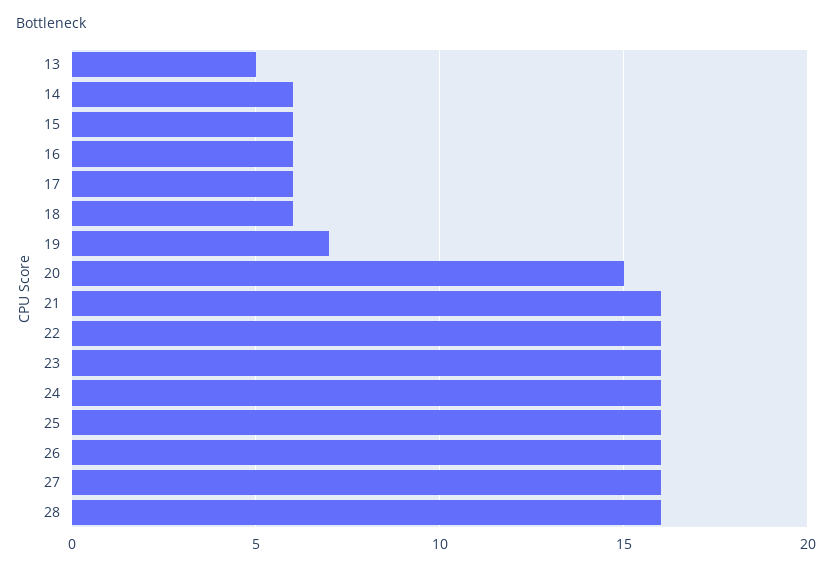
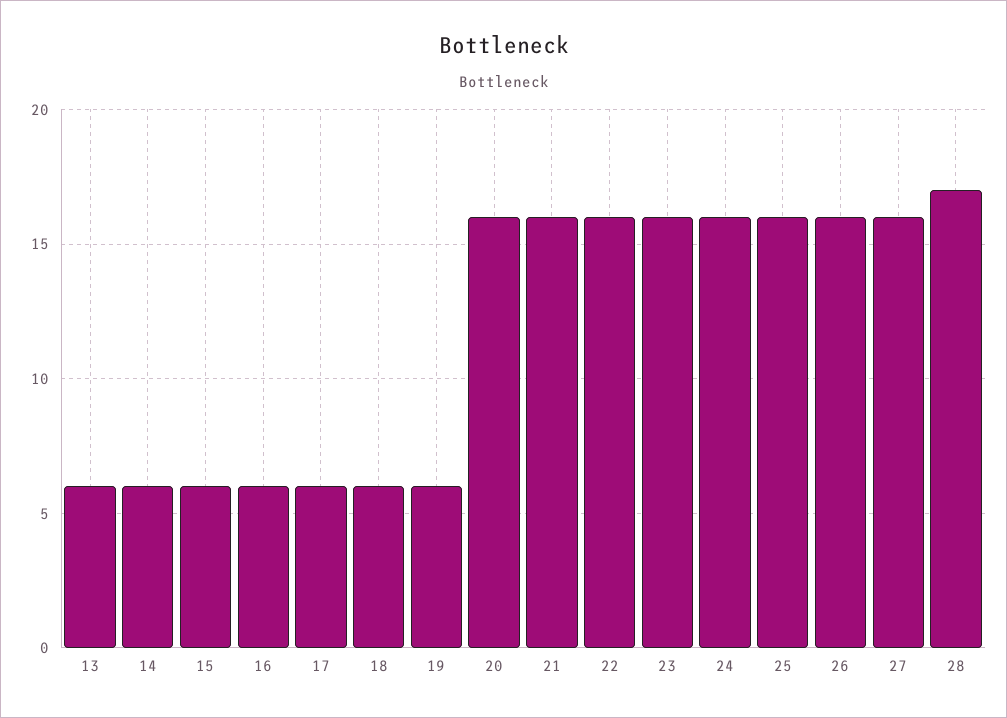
  {
-   "13": 5,
+   "13": 6,
    "14": 6,
    "15": 6,
    "16": 6,
    "17": 6,
    "18": 6,
-   "19": 7,
+   "19": 6,
-   "20": 15,
+   "20": 16,
    "21": 16,
    "22": 16,
    "23": 16,
    "24": 16,
    "25": 16,
    "26": 16,
    "27": 16,
-   "28": 16
+   "28": 17
  }

